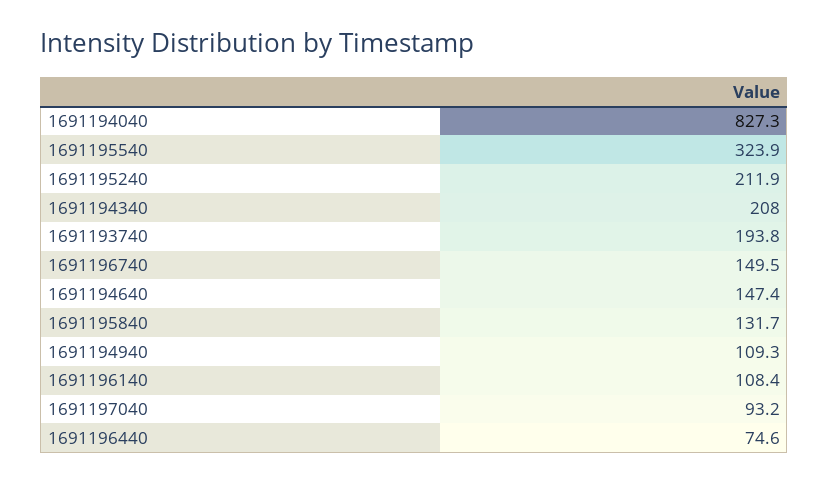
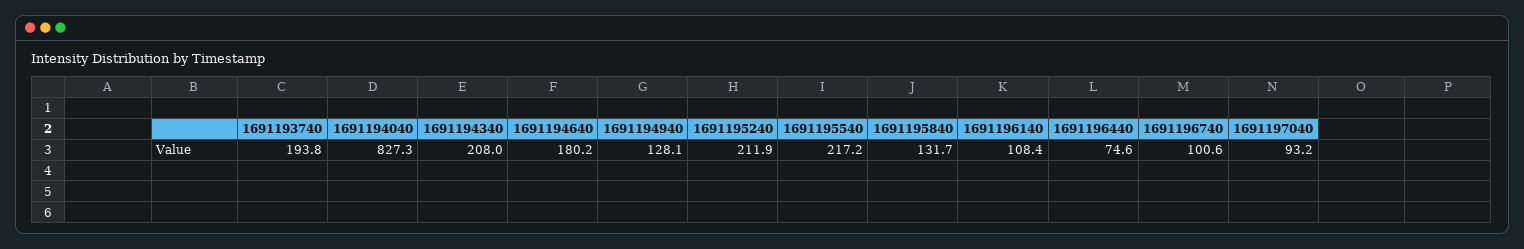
  {
    "1691194040": 827.3,
-   "1691195540": 323.9,
+   "1691195540": 217.2,
    "1691195240": 211.9,
    "1691194340": 208,
    "1691193740": 193.8,
-   "1691196740": 149.5,
+   "1691196740": 100.6,
-   "1691194640": 147.4,
+   "1691194640": 180.2,
    "1691195840": 131.7,
-   "1691194940": 109.3,
+   "1691194940": 128.1,
    "1691196140": 108.4,
    "1691197040": 93.2,
    "1691196440": 74.6
  }

